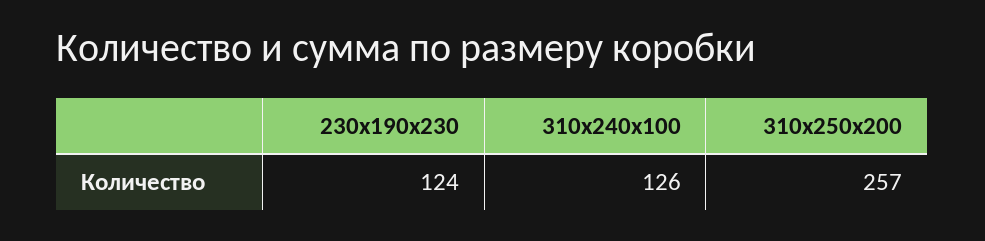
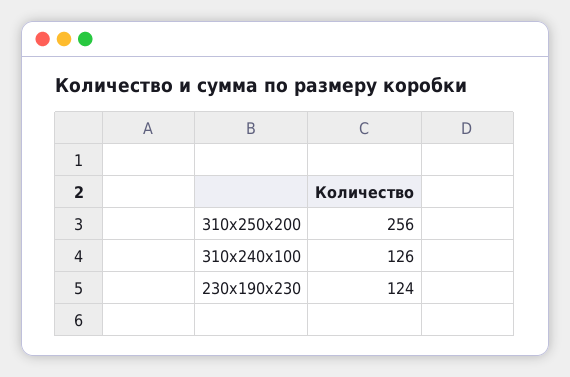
  {
    "230x190x230": 124,
    "310x240x100": 126,
-   "310x250x200": 257
+   "310x250x200": 256
  }

